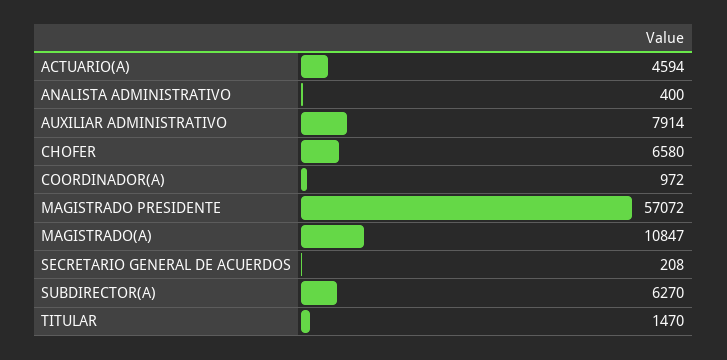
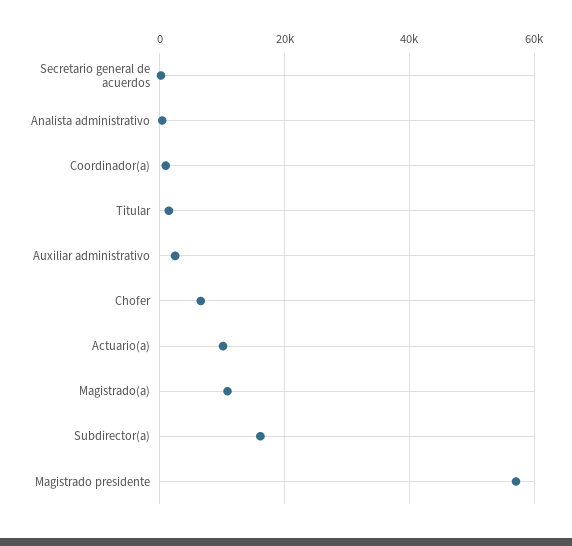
  {
-   "ACTUARIO(A)": 4594,
+   "ACTUARIO(A)": 10000,
    "ANALISTA ADMINISTRATIVO": 400,
-   "AUXILIAR ADMINISTRATIVO": 7914,
+   "AUXILIAR ADMINISTRATIVO": 2000,
    "CHOFER": 6580,
    "COORDINADOR(A)": 972,
    "MAGISTRADO PRESIDENTE": 57072,
    "MAGISTRADO(A)": 10847,
    "SECRETARIO GENERAL DE ACUERDOS": 208,
-   "SUBDIRECTOR(A)": 6270,
+   "SUBDIRECTOR(A)": 16000,
    "TITULAR": 1470
  }

